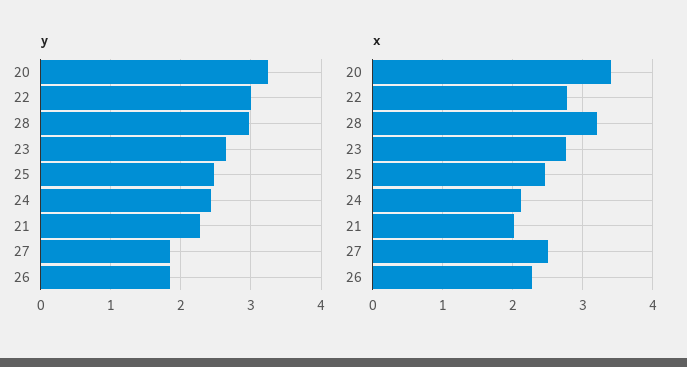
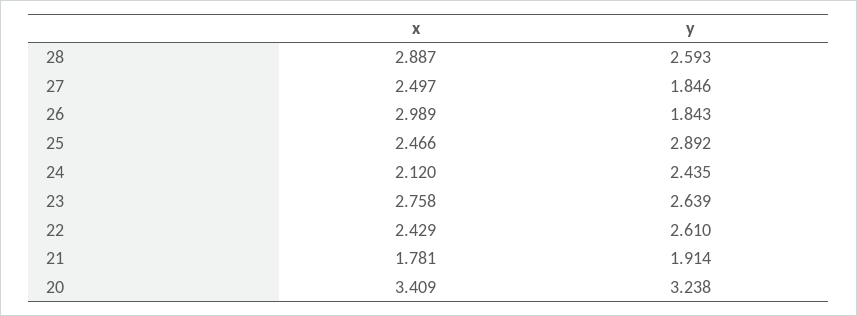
  {
    "y": {
      "20": 3.238,
-     "22": 3,
+     "22": 2.61,
-     "28": 3,
+     "28": 2.593,
      "23": 2.639,
-     "25": 2.5,
+     "25": 2.892,
      "24": 2.435,
-     "21": 2.3,
+     "21": 1.914,
      "27": 1.846,
      "26": 1.843
    },
    "x": {
      "20": 3.409,
-     "22": 2.8,
+     "22": 2.429,
-     "28": 3.2,
+     "28": 2.887,
      "23": 2.758,
      "25": 2.466,
      "24": 2.12,
-     "21": 2,
+     "21": 1.781,
      "27": 2.497,
-     "26": 2.3
+     "26": 2.989
    }
  }

